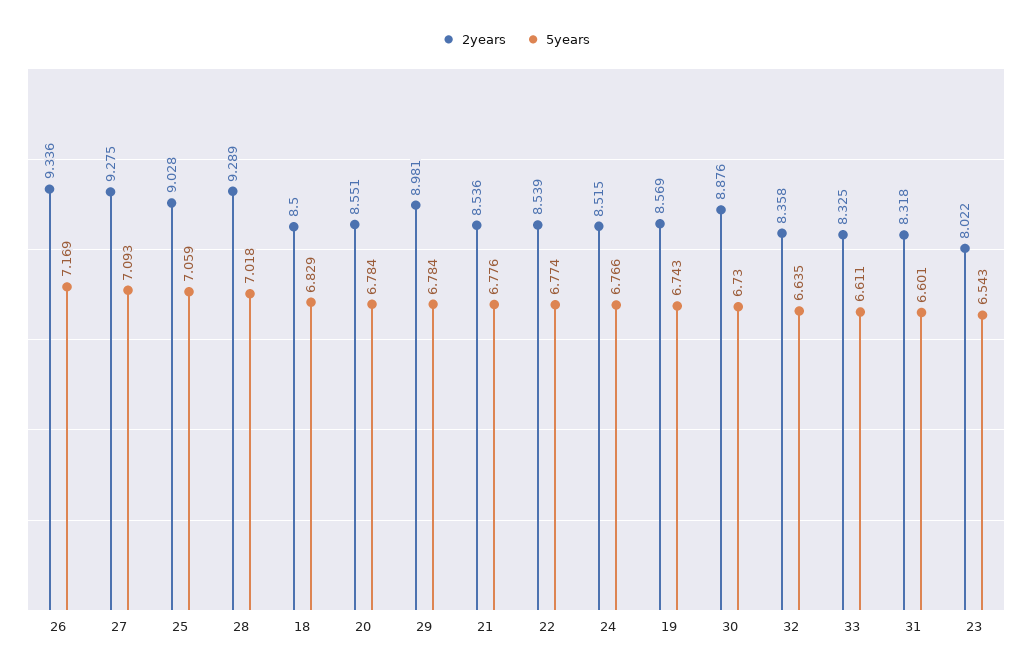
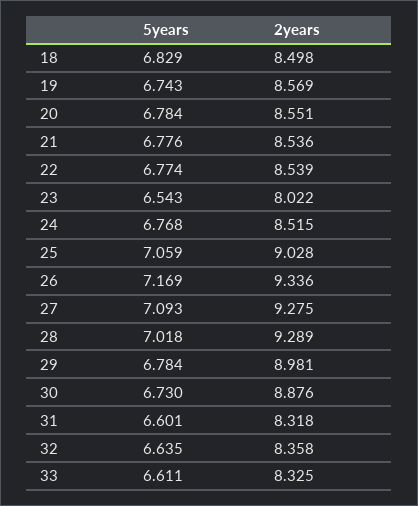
  {
    "2years": {
      "26": 9.336,
      "27": 9.275,
      "25": 9.028,
      "28": 9.289,
-     "18": 8.5,
+     "18": 8.498,
      "20": 8.551,
      "29": 8.981,
      "21": 8.536,
      "22": 8.539,
      "24": 8.515,
      "19": 8.569,
      "30": 8.876,
      "32": 8.358,
      "33": 8.325,
      "31": 8.318,
      "23": 8.022
    },
    "5years": {
      "26": 7.169,
      "27": 7.093,
      "25": 7.059,
      "28": 7.018,
      "18": 6.829,
      "20": 6.784,
      "29": 6.784,
      "21": 6.776,
      "22": 6.774,
-     "24": 6.766,
+     "24": 6.768,
      "19": 6.743,
      "30": 6.73,
      "32": 6.635,
      "33": 6.611,
      "31": 6.601,
      "23": 6.543
    }
  }

